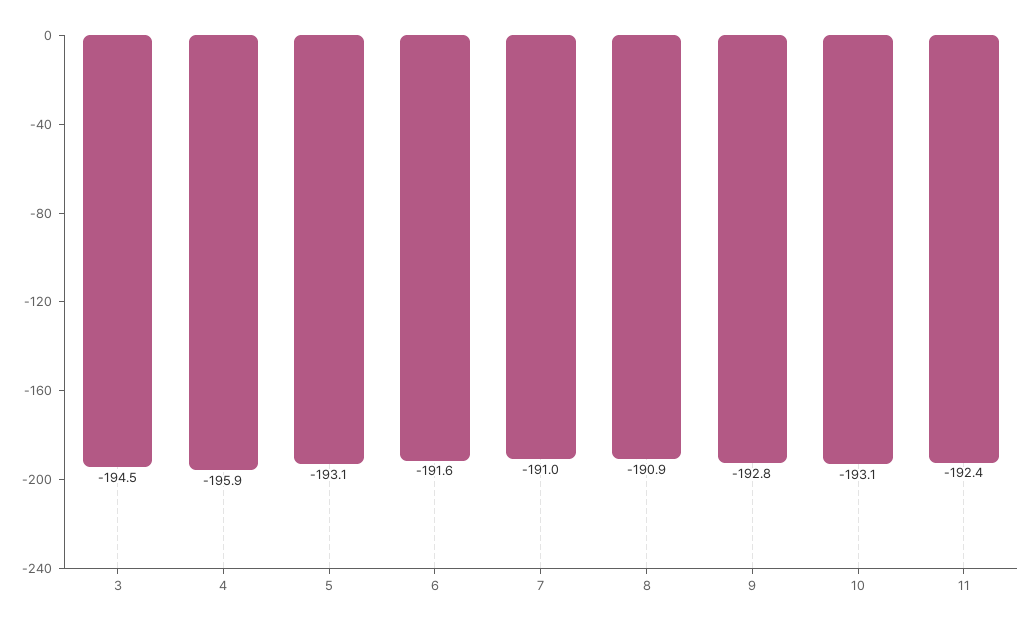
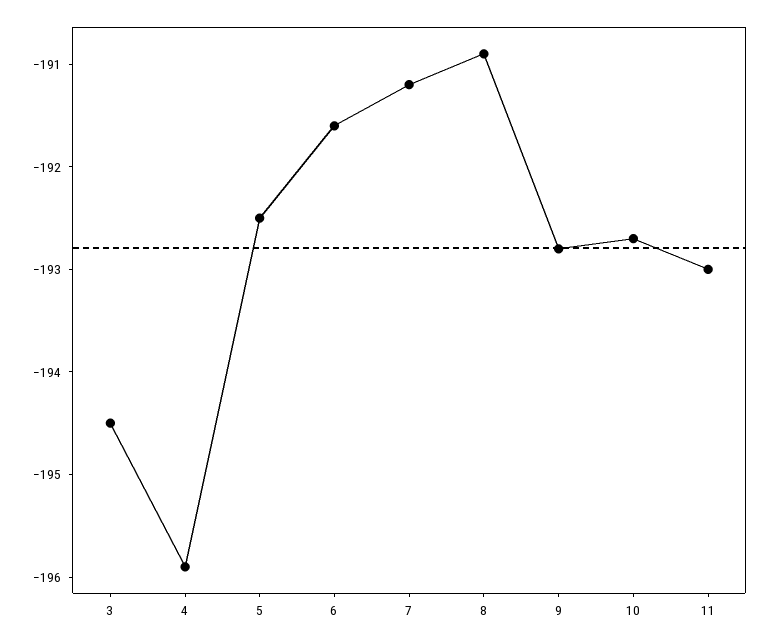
  {
    "3": -194.5,
    "4": -195.9,
-   "5": -193.1,
+   "5": -192.5,
    "6": -191.6,
-   "7": -191,
+   "7": -191.2,
    "8": -190.9,
    "9": -192.8,
-   "10": -193.1,
+   "10": -192.7,
-   "11": -192.4
+   "11": -193
  }

